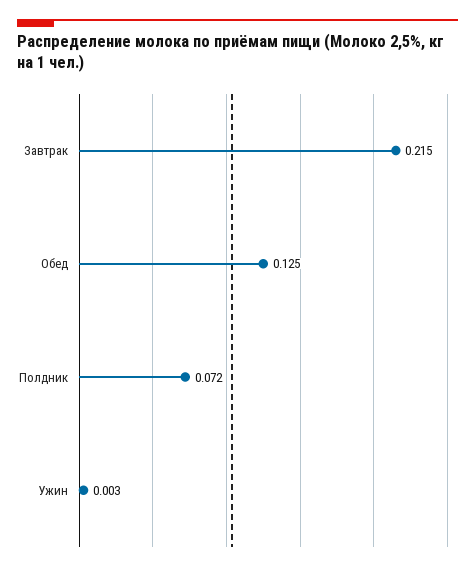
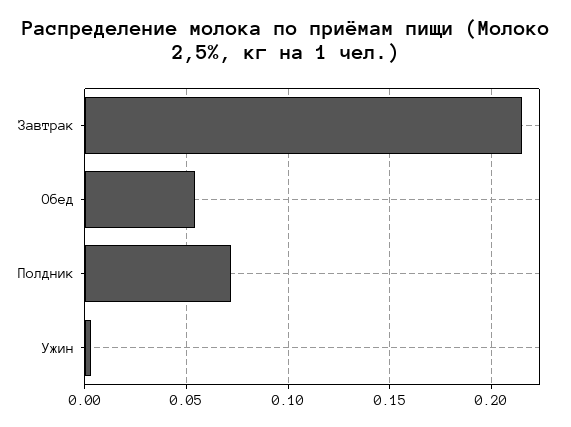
  {
    "Завтрак": 0.215,
-   "Обед": 0.125,
+   "Обед": 0.055,
    "Полдник": 0.072,
    "Ужин": 0.003
  }

